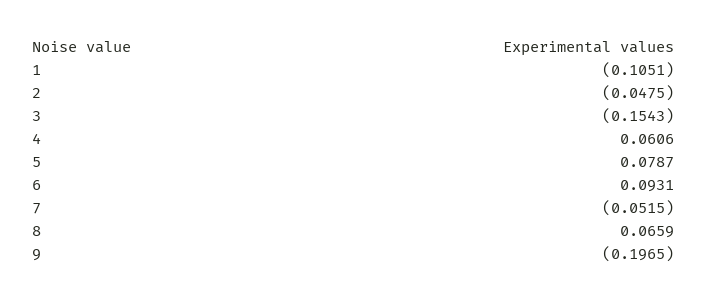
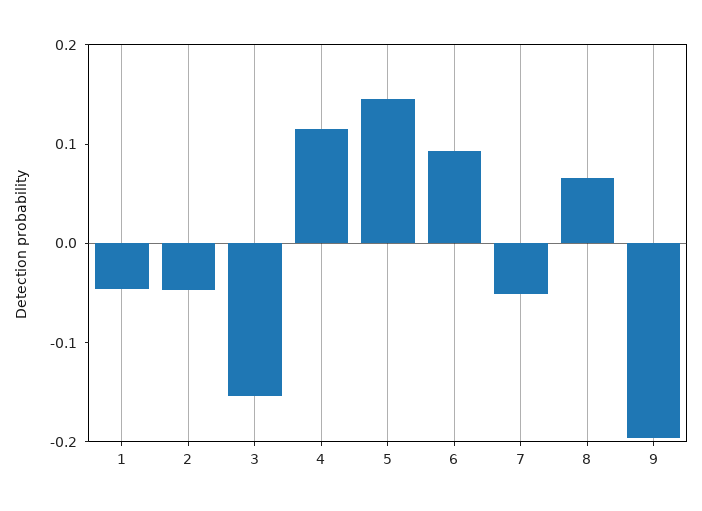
  {
-   "1": -0.1051,
+   "1": -0.04,
    "2": -0.0475,
    "3": -0.1543,
-   "4": 0.0606,
+   "4": 0.12,
-   "5": 0.0787,
+   "5": 0.14,
    "6": 0.0931,
    "7": -0.0515,
    "8": 0.0659,
    "9": -0.1965
  }

